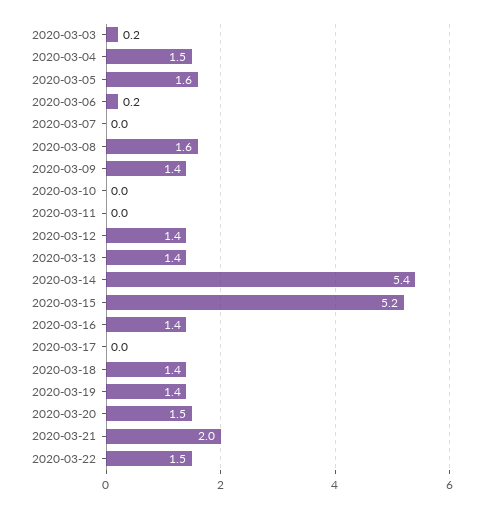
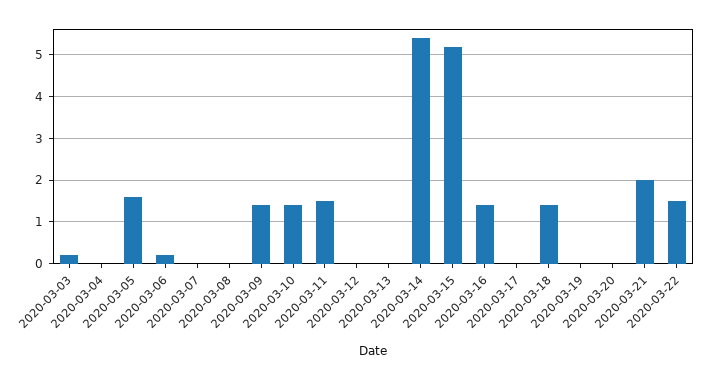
  {
    "2020-03-03": 0.2,
-   "2020-03-04": 1.5,
+   "2020-03-04": 0,
    "2020-03-05": 1.6,
    "2020-03-06": 0.2,
    "2020-03-07": 0,
-   "2020-03-08": 1.6,
+   "2020-03-08": 0,
    "2020-03-09": 1.4,
-   "2020-03-10": 0,
+   "2020-03-10": 1.5,
-   "2020-03-11": 0,
+   "2020-03-11": 1.5,
-   "2020-03-12": 1.4,
+   "2020-03-12": 0,
-   "2020-03-13": 1.4,
+   "2020-03-13": 0,
    "2020-03-14": 5.4,
    "2020-03-15": 5.2,
    "2020-03-16": 1.4,
    "2020-03-17": 0,
    "2020-03-18": 1.4,
-   "2020-03-19": 1.4,
+   "2020-03-19": 0,
-   "2020-03-20": 1.5,
+   "2020-03-20": 0,
    "2020-03-21": 2,
    "2020-03-22": 1.5
  }

